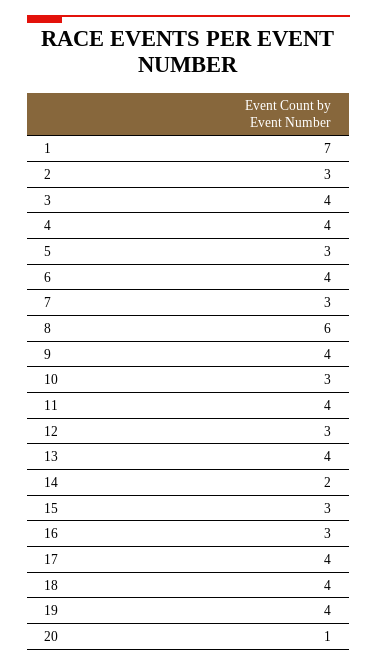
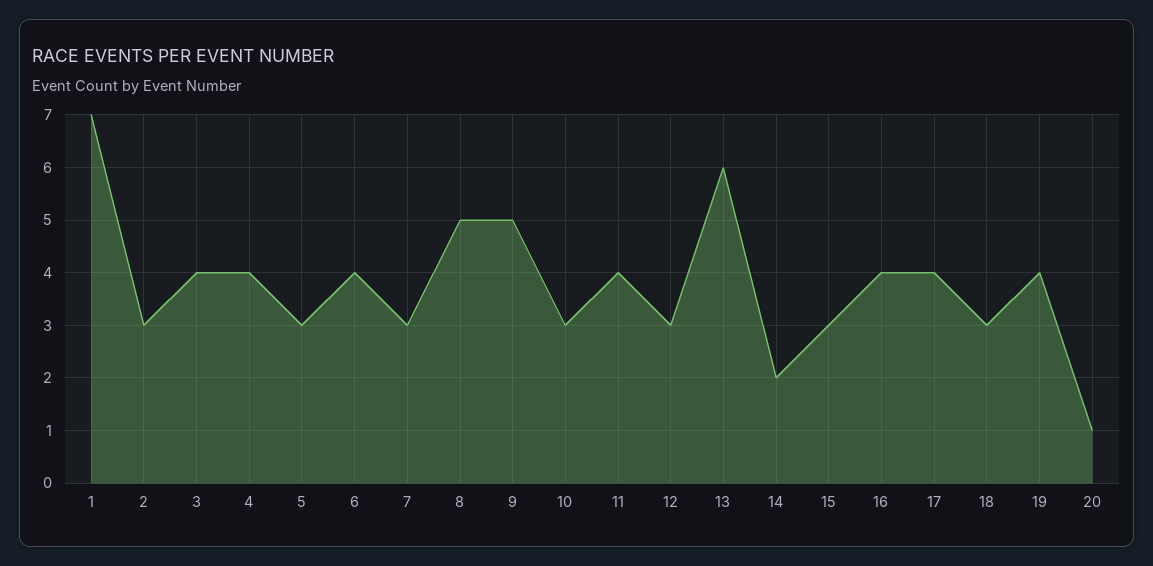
  {
    "1": 7,
    "2": 3,
    "3": 4,
    "4": 4,
    "5": 3,
    "6": 4,
    "7": 3,
-   "8": 6,
+   "8": 5,
-   "9": 4,
+   "9": 5,
    "10": 3,
    "11": 4,
    "12": 3,
-   "13": 4,
+   "13": 6,
    "14": 2,
    "15": 3,
-   "16": 3,
+   "16": 4,
    "17": 4,
-   "18": 4,
+   "18": 3,
    "19": 4,
    "20": 1
  }

